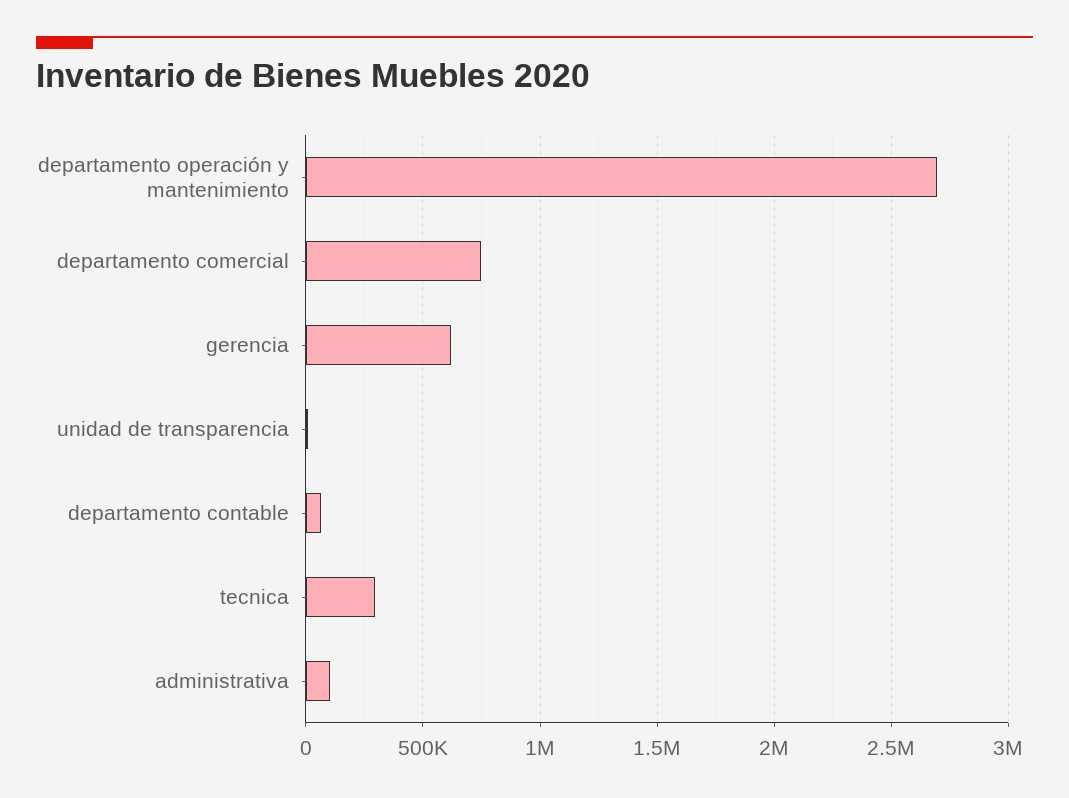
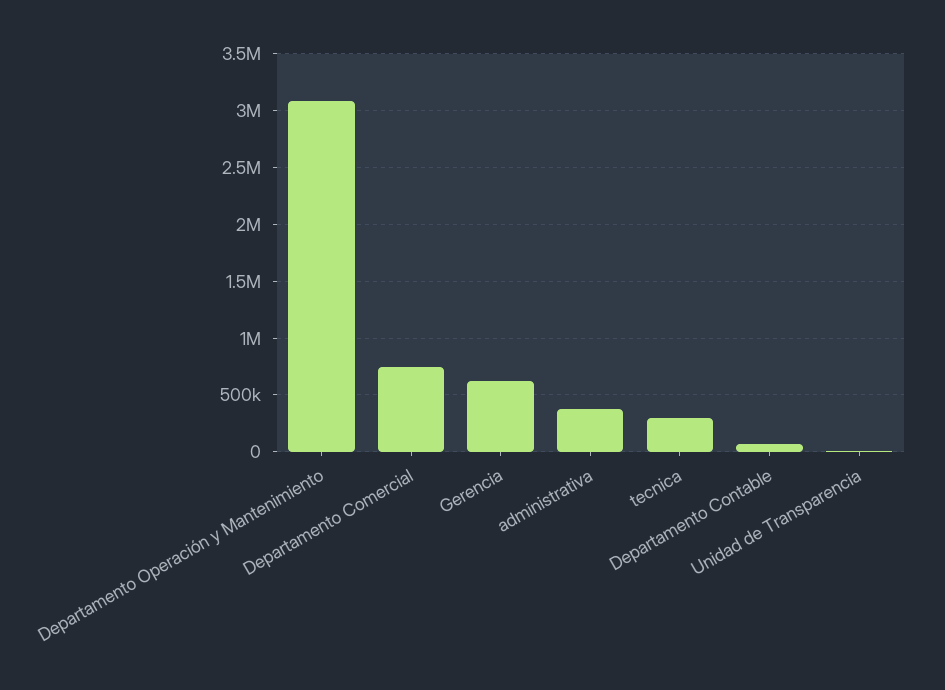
  {
-   "departamento operación y mantenimiento": 2700000,
+   "departamento operación y mantenimiento": 3100000,
    "departamento comercial": 750000,
    "gerencia": 600000,
    "unidad de transparencia": 0,
    "departamento contable": 50000,
    "tecnica": 300000,
-   "administrativa": 100000
+   "administrativa": 400000
  }

